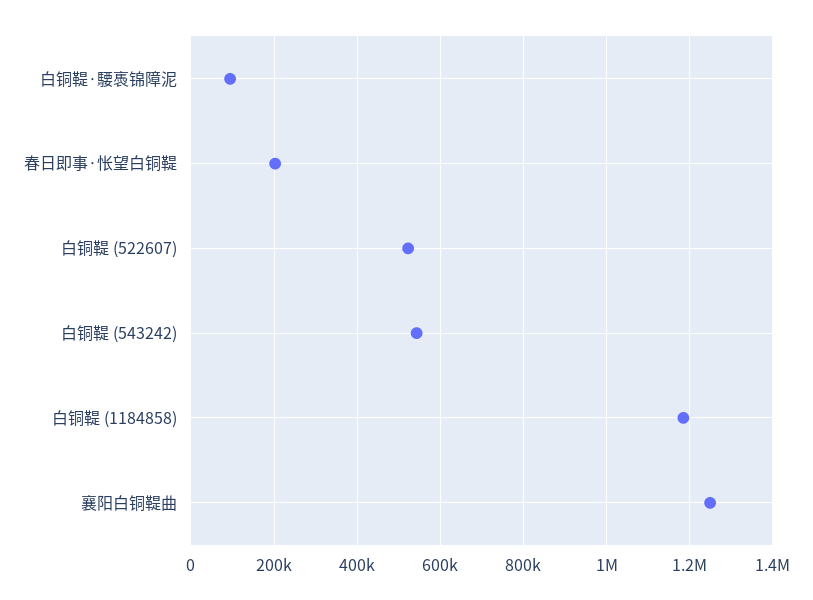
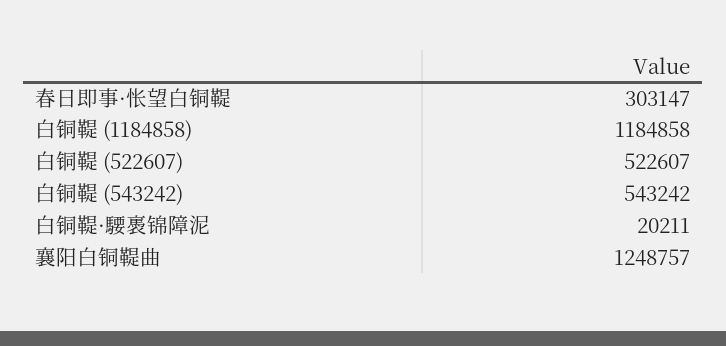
  {
-   "白铜鞮·騕褭锦障泥": 100000,
+   "白铜鞮·騕褭锦障泥": 20211,
-   "春日即事·怅望白铜鞮": 200000,
+   "春日即事·怅望白铜鞮": 303147,
    "白铜鞮 (522607)": 522607,
    "白铜鞮 (543242)": 543242,
    "白铜鞮 (1184858)": 1184858,
    "襄阳白铜鞮曲": 1248757
  }

